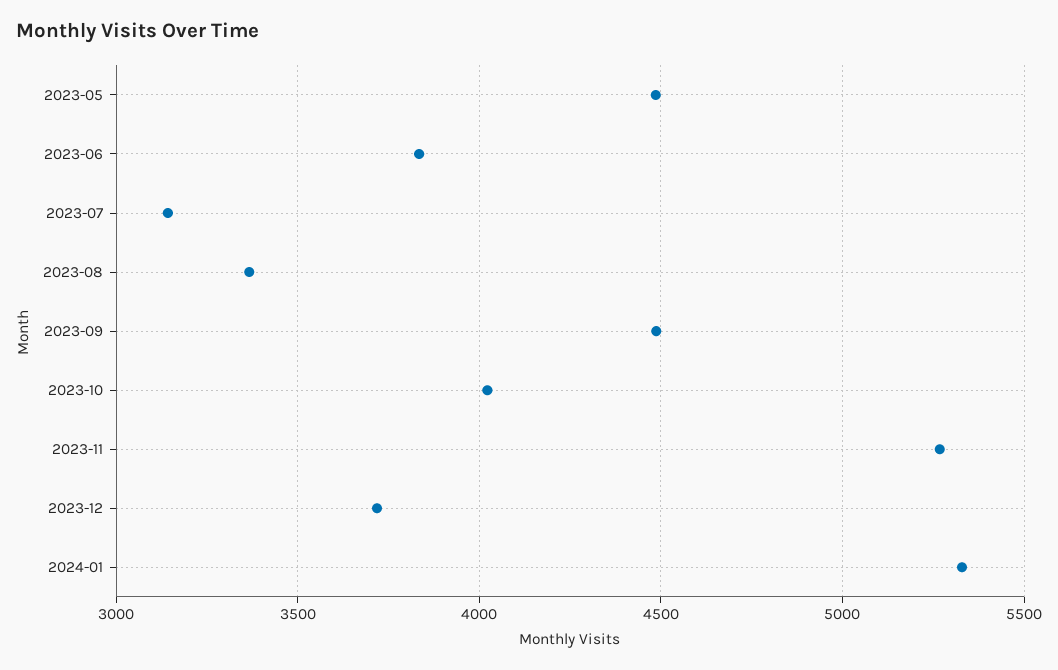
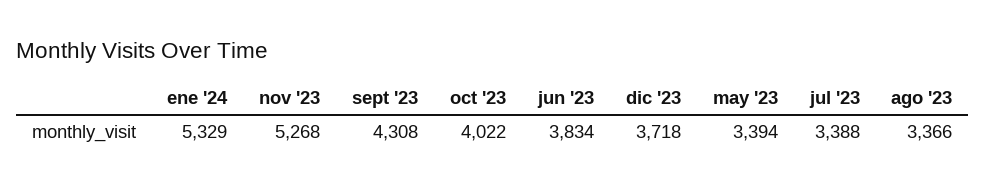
  {
-   "2023-05": 4500,
+   "2023-05": 3394,
    "2023-06": 3834,
-   "2023-07": 3150,
+   "2023-07": 3388,
    "2023-08": 3366,
-   "2023-09": 4500,
+   "2023-09": 4308,
    "2023-10": 4022,
    "2023-11": 5268,
    "2023-12": 3718,
    "2024-01": 5329
  }

